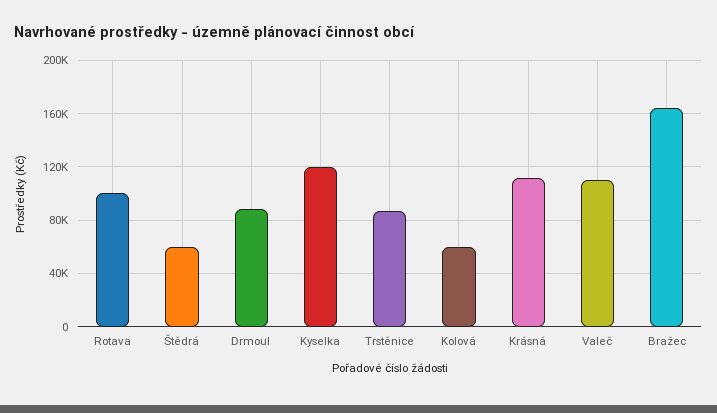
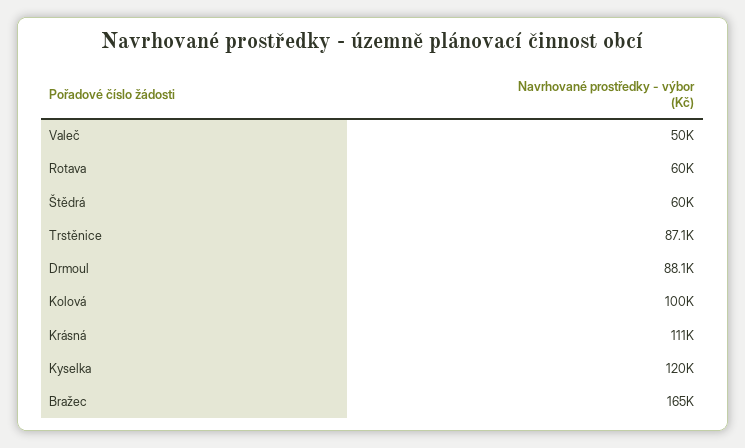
  {
-   "Rotava": 100000,
+   "Rotava": 60000,
    "Štědrá": 60000,
    "Drmoul": 88100,
    "Kyselka": 120000,
    "Trstěnice": 87100,
-   "Kolová": 60000,
+   "Kolová": 100000,
    "Krásná": 111000,
-   "Valeč": 110000,
+   "Valeč": 50000,
    "Bražec": 165000
  }

